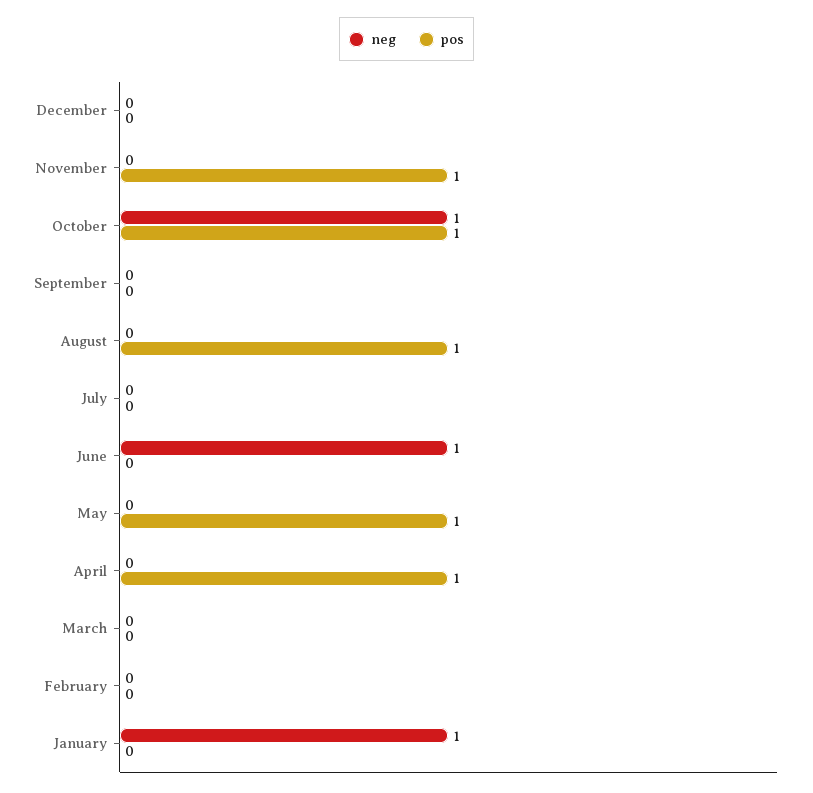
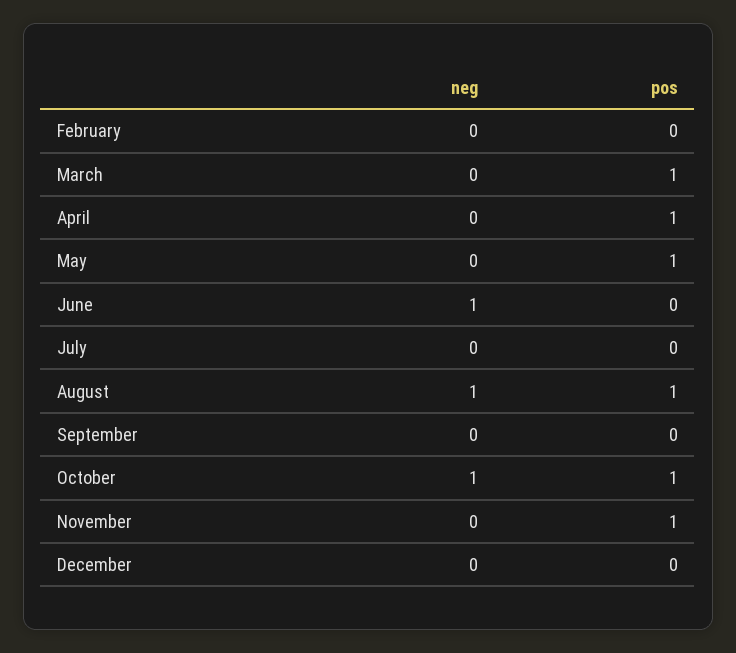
  {
    "neg": {
      "December": 0,
      "November": 0,
      "October": 1,
      "September": 0,
-     "August": 0,
+     "August": 1,
      "July": 0,
      "June": 1,
      "May": 0,
      "April": 0,
      "March": 0,
-     "February": 0,
+     "February": 0
-     "January": 1
    },
    "pos": {
      "December": 0,
      "November": 1,
      "October": 1,
      "September": 0,
      "August": 1,
      "July": 0,
      "June": 0,
      "May": 1,
      "April": 1,
-     "March": 0,
+     "March": 1,
-     "February": 0,
+     "February": 0
-     "January": 0
    }
  }

